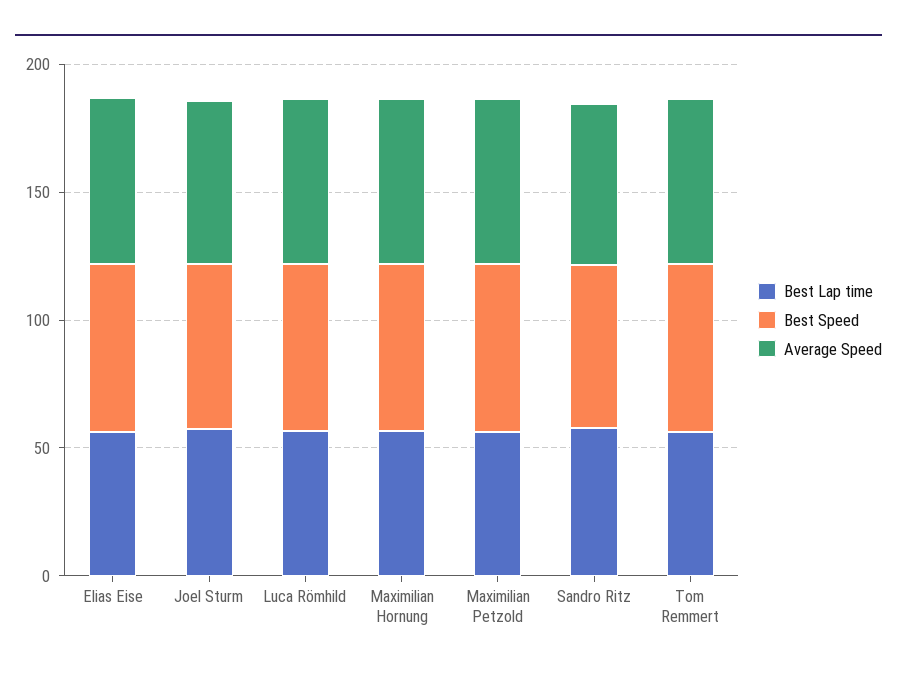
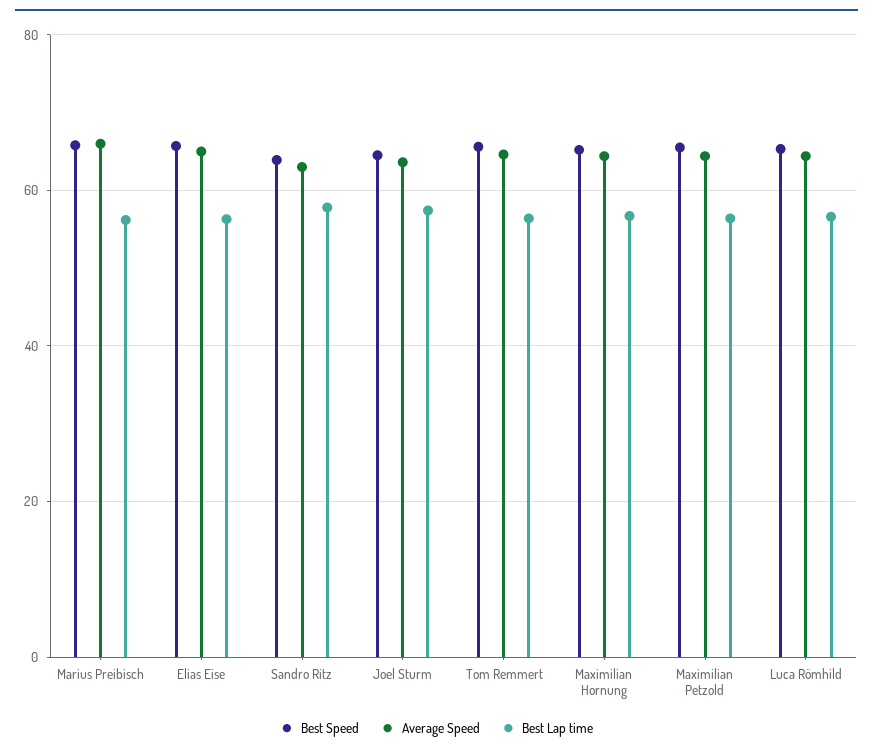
  {
    "Best Lap time": {
      "Elias Eise": 56,
      "Joel Sturm": 58,
      "Luca Römhild": 56,
      "Maximilian Hornung": 56,
      "Maximilian Petzold": 56,
      "Sandro Ritz": 58,
-     "Tom Remmert": 56
+     "Tom Remmert": 56,
+     "Marius Preibisch": 56
    },
    "Best Speed": {
      "Elias Eise": 66,
      "Joel Sturm": 64,
      "Luca Römhild": 66,
      "Maximilian Hornung": 66,
      "Maximilian Petzold": 66,
      "Sandro Ritz": 64,
-     "Tom Remmert": 66
+     "Tom Remmert": 66,
+     "Marius Preibisch": 66
    },
    "Average Speed": {
      "Elias Eise": 66,
      "Joel Sturm": 64,
      "Luca Römhild": 64,
      "Maximilian Hornung": 64,
      "Maximilian Petzold": 64,
      "Sandro Ritz": 64,
-     "Tom Remmert": 64
+     "Tom Remmert": 64,
+     "Marius Preibisch": 66
    }
  }

